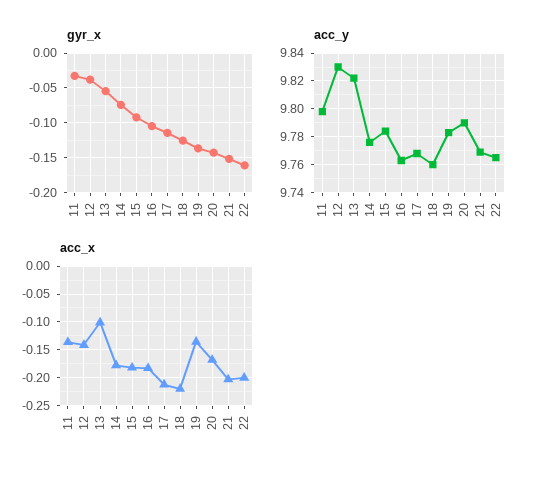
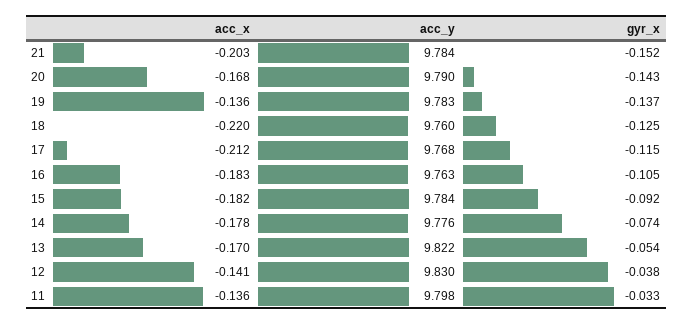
  {
    "gyr_x": {
      "11": -0.033,
      "12": -0.038,
      "13": -0.054,
      "14": -0.074,
      "15": -0.092,
      "16": -0.105,
      "17": -0.115,
      "18": -0.125,
      "19": -0.137,
      "20": -0.143,
-     "21": -0.152,
+     "21": -0.152
-     "22": -0.16
    },
    "acc_y": {
      "11": 9.798,
      "12": 9.83,
      "13": 9.822,
      "14": 9.776,
      "15": 9.784,
      "16": 9.763,
      "17": 9.768,
      "18": 9.76,
      "19": 9.783,
      "20": 9.79,
-     "21": 9.77,
+     "21": 9.784
-     "22": 9.765
    },
    "acc_x": {
      "11": -0.136,
      "12": -0.141,
-     "13": -0.1,
+     "13": -0.17,
      "14": -0.178,
      "15": -0.182,
      "16": -0.183,
      "17": -0.212,
      "18": -0.22,
      "19": -0.136,
      "20": -0.168,
-     "21": -0.203,
+     "21": -0.203
-     "22": -0.2
    }
  }

